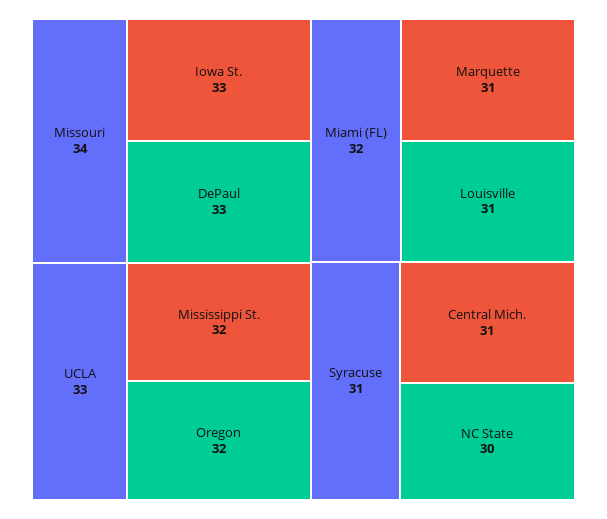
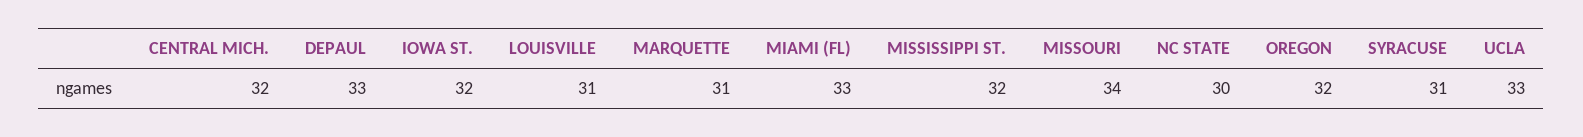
  {
    "Missouri": 34,
-   "Iowa St.": 33,
+   "Iowa St.": 32,
    "DePaul": 33,
    "UCLA": 33,
    "Mississippi St.": 32,
    "Oregon": 32,
-   "Miami (FL)": 32,
+   "Miami (FL)": 33,
    "Marquette": 31,
    "Louisville": 31,
    "Syracuse": 31,
-   "Central Mich.": 31,
+   "Central Mich.": 32,
    "NC State": 30
  }

